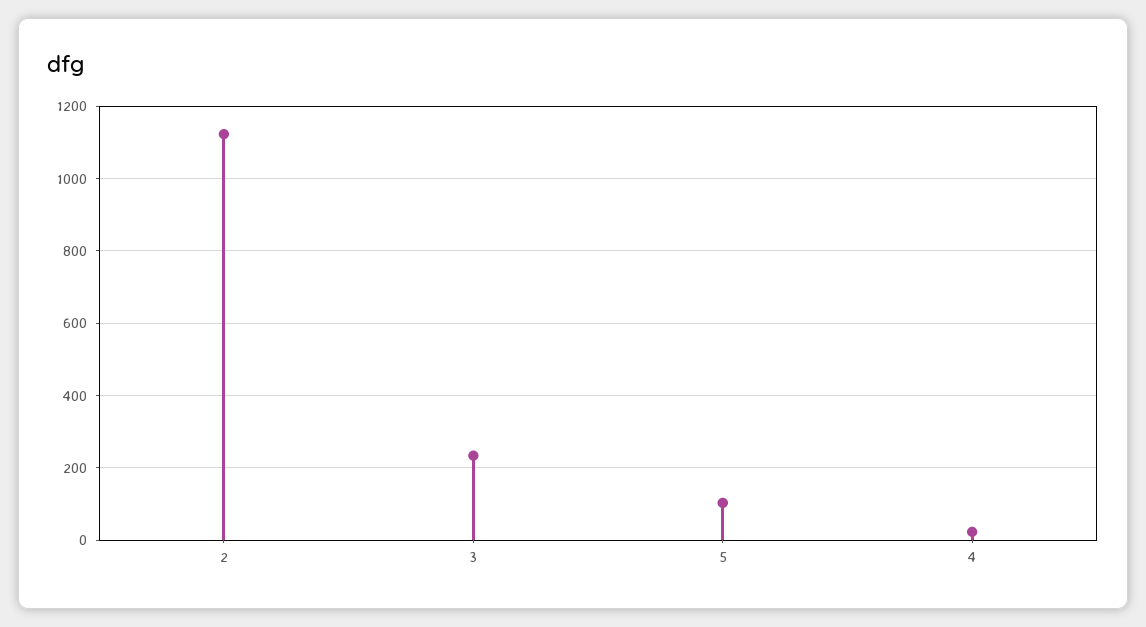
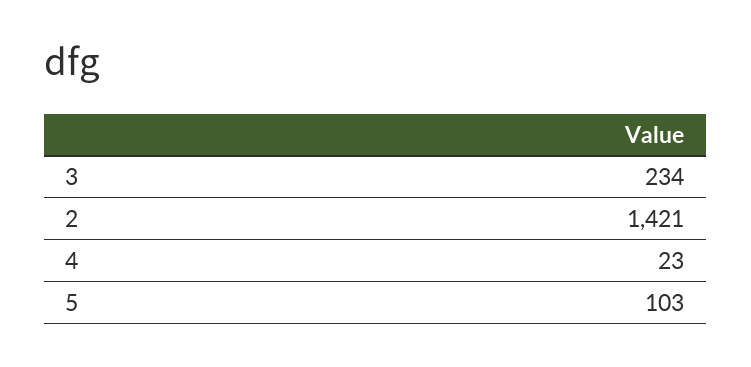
  {
-   "2": 1120,
+   "2": 1421,
    "3": 234,
    "5": 103,
    "4": 23
  }

